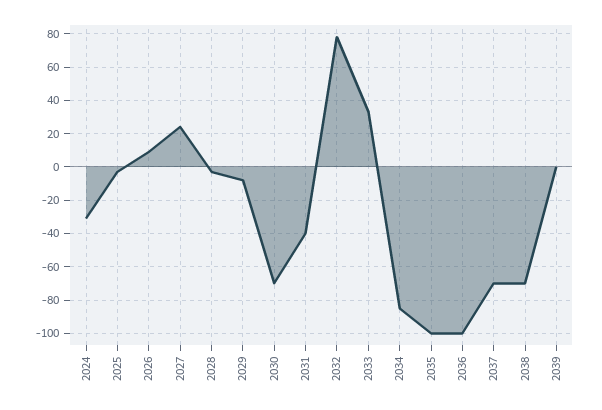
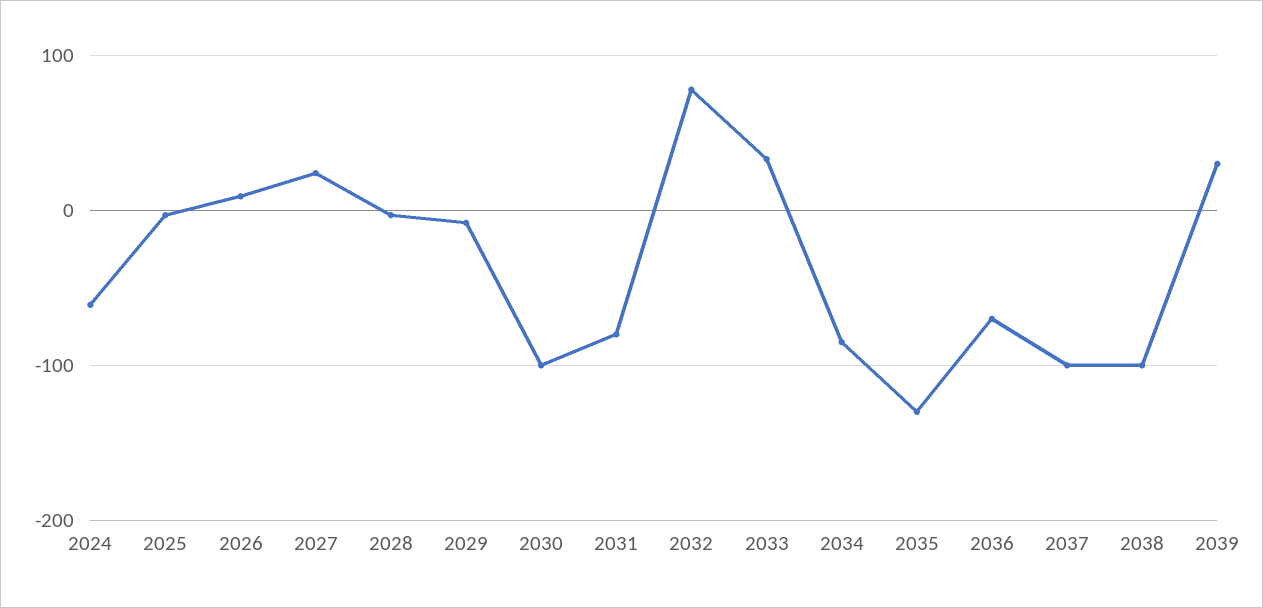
  {
-   "2024": -30,
+   "2024": -60,
    "2025": -5,
    "2026": 10,
    "2027": 25,
    "2028": -5,
    "2029": -10,
-   "2030": -70,
+   "2030": -100,
-   "2031": -40,
+   "2031": -80,
    "2032": 80,
    "2033": 35,
    "2034": -85,
-   "2035": -100,
+   "2035": -130,
-   "2036": -100,
+   "2036": -70,
-   "2037": -70,
+   "2037": -100,
-   "2038": -70,
+   "2038": -100,
-   "2039": 0
+   "2039": 30
  }

